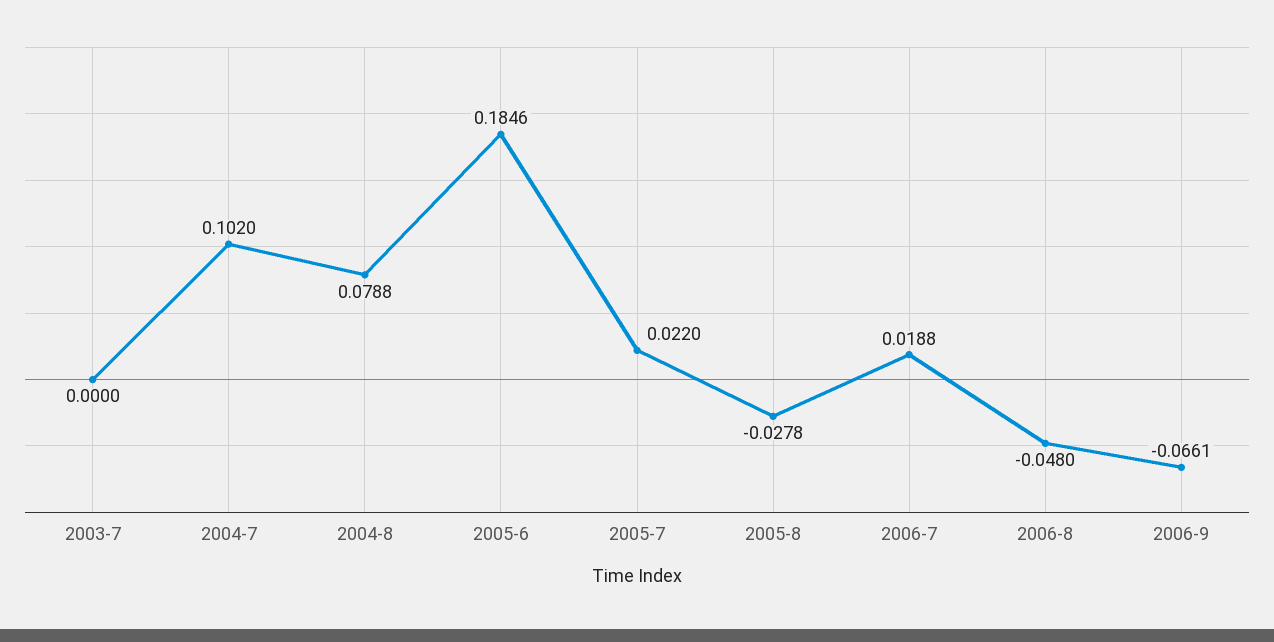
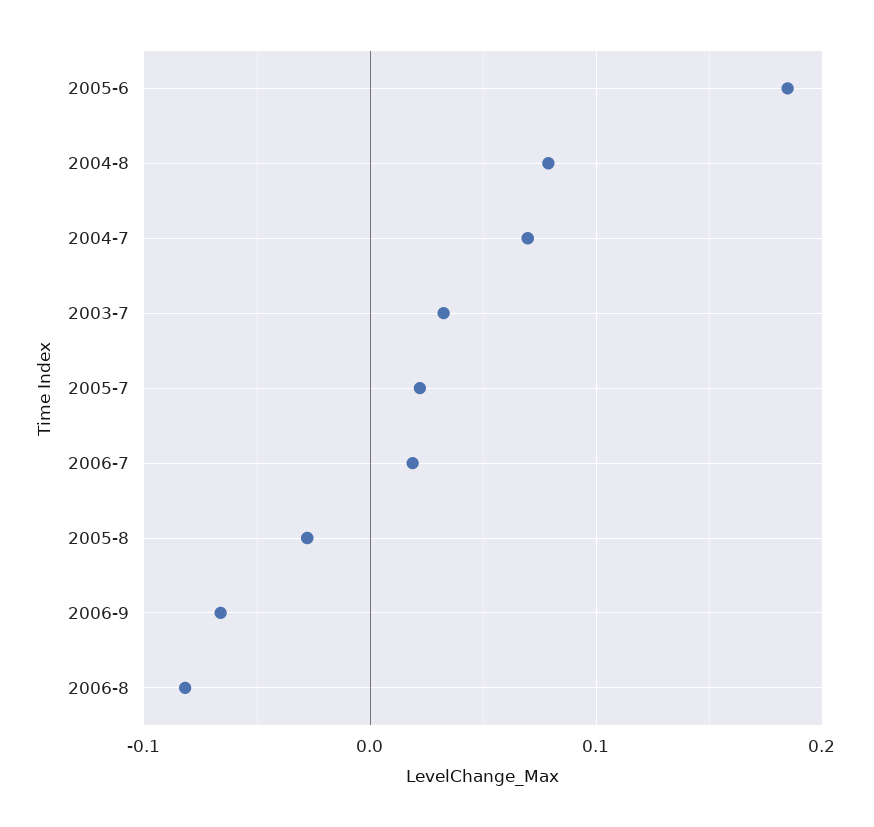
  {
-   "2003-7": 0,
+   "2003-7": 0.03,
-   "2004-7": 0.102,
+   "2004-7": 0.07,
    "2004-8": 0.0788,
    "2005-6": 0.1846,
    "2005-7": 0.022,
    "2005-8": -0.0278,
    "2006-7": 0.0188,
-   "2006-8": -0.048,
+   "2006-8": -0.08,
    "2006-9": -0.0661
  }

